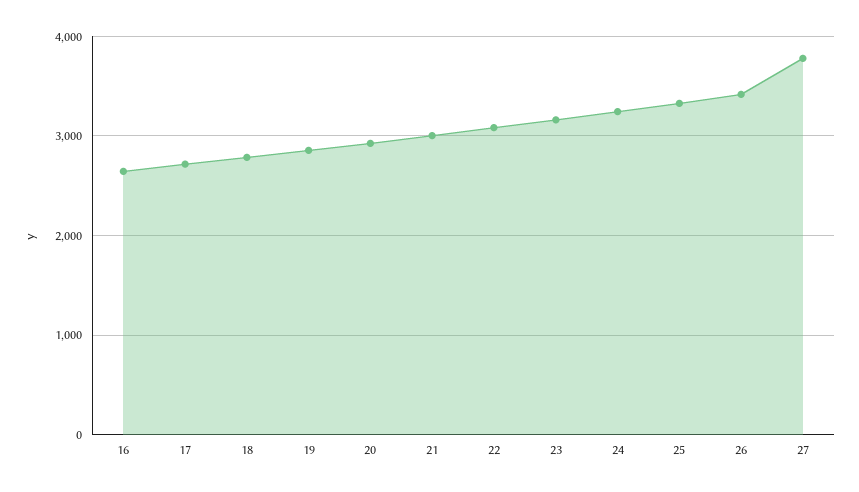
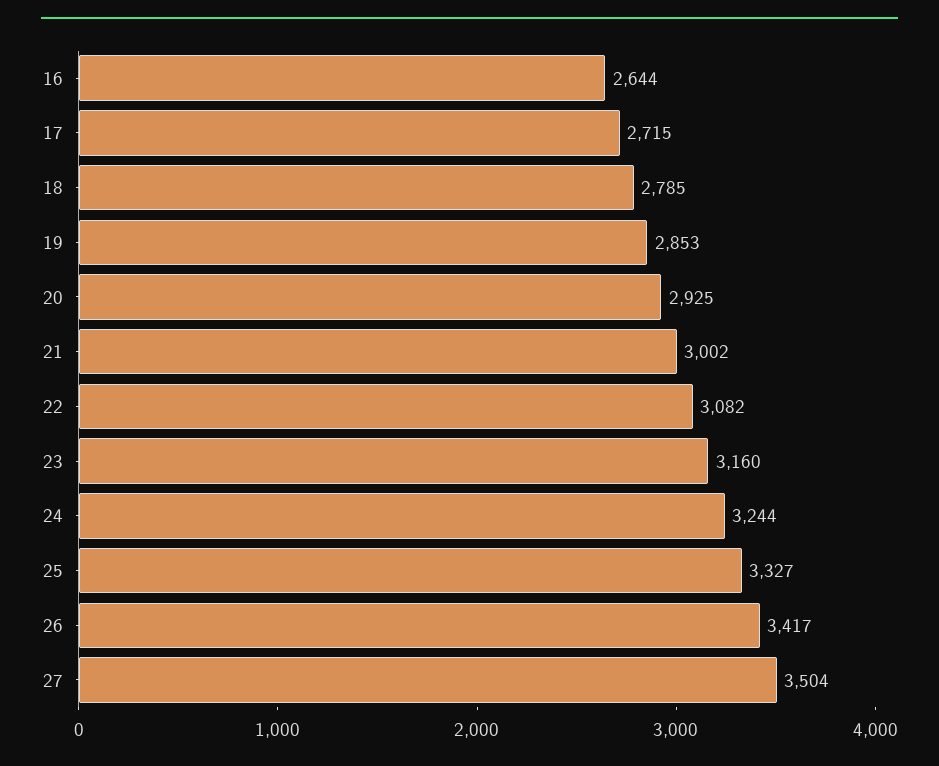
  {
    "16": 2644,
    "17": 2715,
    "18": 2785,
    "19": 2853,
    "20": 2925,
    "21": 3002,
    "22": 3082,
    "23": 3160,
    "24": 3244,
    "25": 3327,
    "26": 3417,
-   "27": 3800
+   "27": 3504
  }

